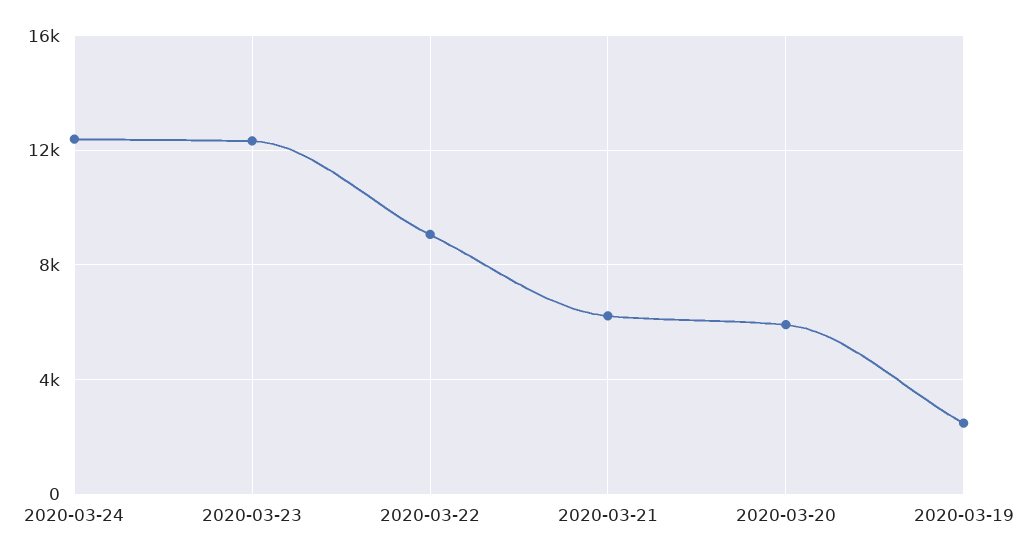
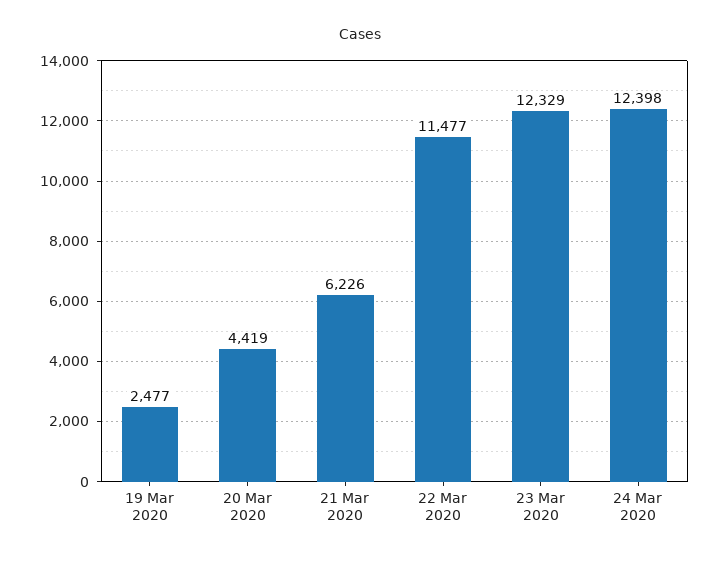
  {
    "2020-03-24": 12398,
    "2020-03-23": 12329,
-   "2020-03-22": 9000,
+   "2020-03-22": 11477,
    "2020-03-21": 6226,
-   "2020-03-20": 6000,
+   "2020-03-20": 4419,
    "2020-03-19": 2477
  }

